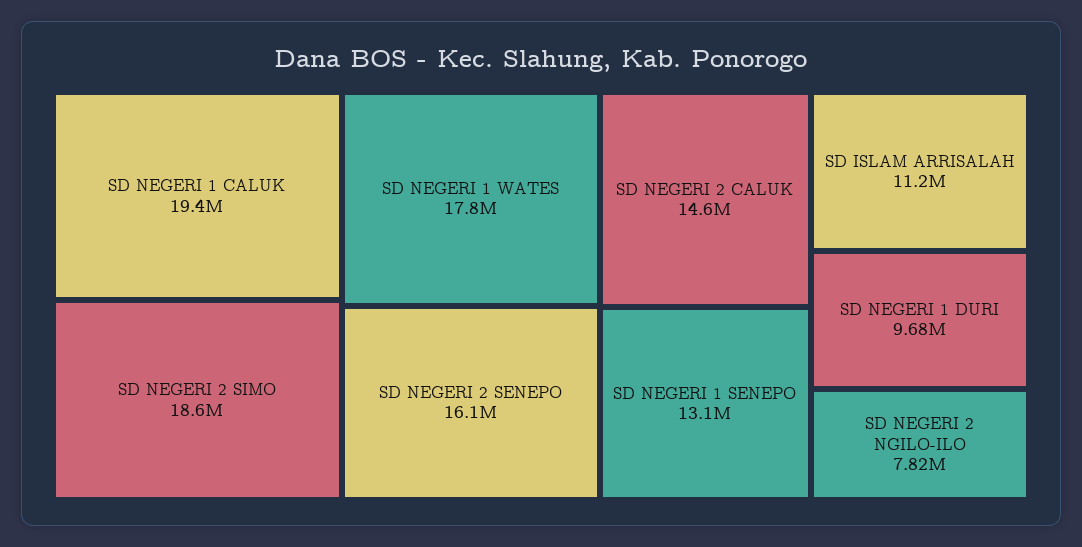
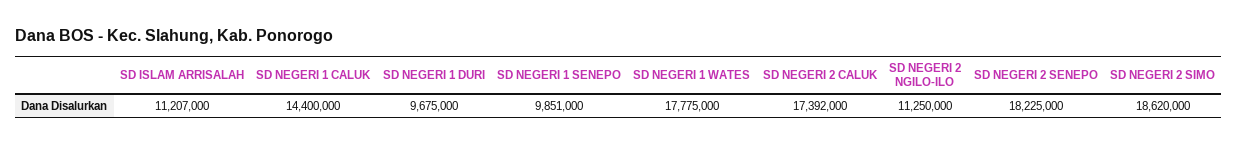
  {
-   "SD NEGERI 1 CALUK": 19400000,
+   "SD NEGERI 1 CALUK": 14400000,
    "SD NEGERI 2 SIMO": 18620000,
    "SD NEGERI 1 WATES": 17775000,
-   "SD NEGERI 2 SENEPO": 16100000,
+   "SD NEGERI 2 SENEPO": 18225000,
-   "SD NEGERI 2 CALUK": 14600000,
+   "SD NEGERI 2 CALUK": 17392000,
-   "SD NEGERI 1 SENEPO": 13100000,
+   "SD NEGERI 1 SENEPO": 9851000,
    "SD ISLAM ARRISALAH": 11207000,
    "SD NEGERI 1 DURI": 9675000,
-   "SD NEGERI 2 NGILO-ILO": 7820000
+   "SD NEGERI 2 NGILO-ILO": 11250000
  }

